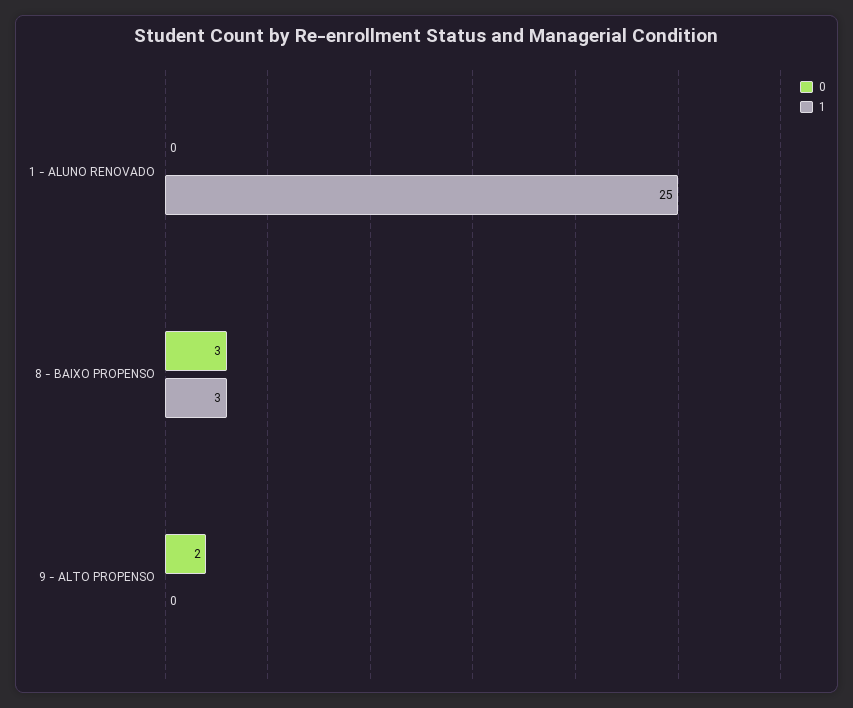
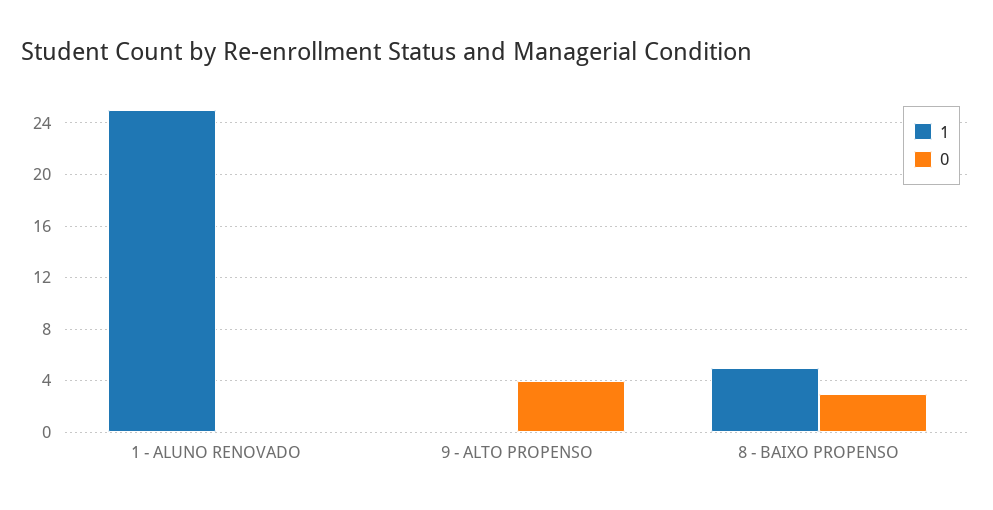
  {
    "0": {
      "1 - ALUNO RENOVADO": 0,
      "8 - BAIXO PROPENSO": 3,
-     "9 - ALTO PROPENSO": 2
+     "9 - ALTO PROPENSO": 4
    },
    "1": {
      "1 - ALUNO RENOVADO": 25,
-     "8 - BAIXO PROPENSO": 3,
+     "8 - BAIXO PROPENSO": 5,
      "9 - ALTO PROPENSO": 0
    }
  }

